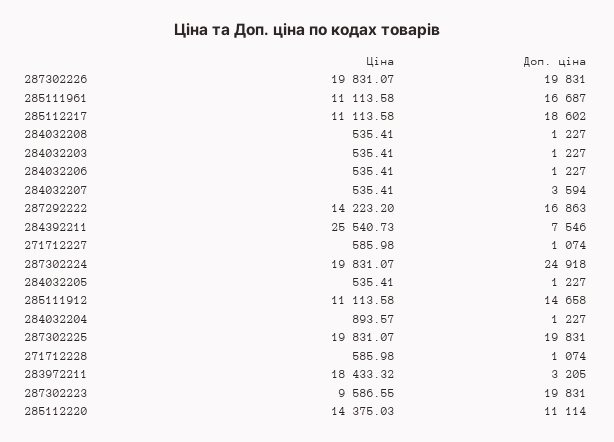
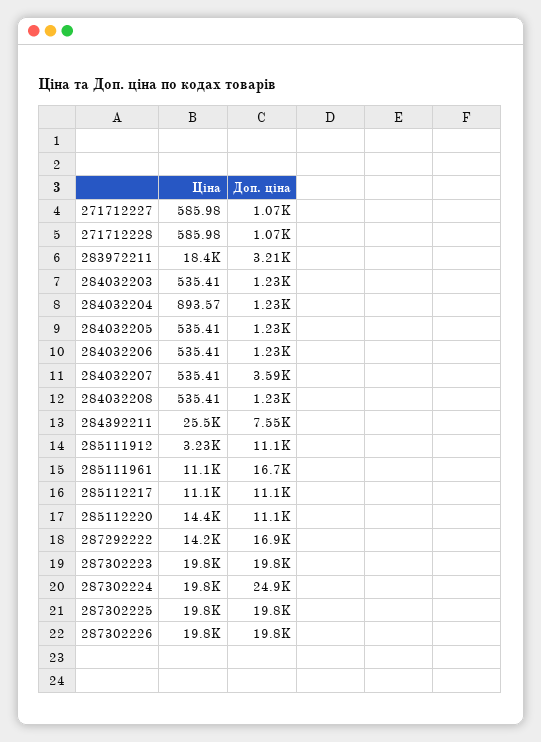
  {
    "Ціна": {
      "287302226": 19831.07,
      "285111961": 11113.58,
      "285112217": 11113.58,
      "284032208": 535.41,
      "284032203": 535.41,
      "284032206": 535.41,
      "284032207": 535.41,
      "287292222": 14223.2,
      "284392211": 25540.73,
      "271712227": 585.98,
      "287302224": 19831.07,
      "284032205": 535.41,
-     "285111912": 11113.58,
+     "285111912": 3230,
      "284032204": 893.57,
      "287302225": 19831.07,
      "271712228": 585.98,
      "283972211": 18433.32,
-     "287302223": 9586.55,
+     "287302223": 19800,
      "285112220": 14375.03
    },
    "Доп. ціна": {
      "287302226": 19831,
      "285111961": 16687,
-     "285112217": 18602,
+     "285112217": 11100,
      "284032208": 1227,
      "284032203": 1227,
      "284032206": 1227,
      "284032207": 3594,
      "287292222": 16863,
      "284392211": 7546,
      "271712227": 1074,
      "287302224": 24918,
      "284032205": 1227,
-     "285111912": 14658,
+     "285111912": 11100,
      "284032204": 1227,
      "287302225": 19831,
      "271712228": 1074,
      "283972211": 3205,
      "287302223": 19831,
      "285112220": 11114
    }
  }

